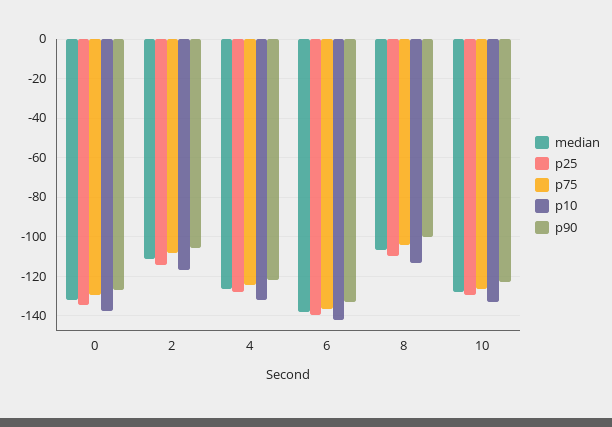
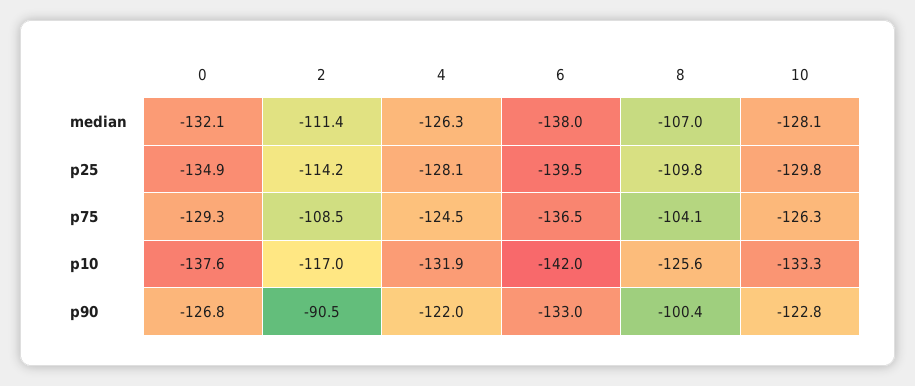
  {
    "median": {
      "0": -132.1,
      "2": -111.4,
      "4": -126.3,
      "6": -138,
      "8": -107,
      "10": -128.1
    },
    "p25": {
      "0": -134.9,
      "2": -114.2,
      "4": -128.1,
      "6": -139.5,
      "8": -109.8,
      "10": -129.8
    },
    "p75": {
      "0": -129.3,
      "2": -108.5,
      "4": -124.5,
      "6": -136.5,
      "8": -104.1,
      "10": -126.3
    },
    "p10": {
      "0": -137.6,
      "2": -117,
      "4": -131.9,
      "6": -142,
-     "8": -115,
+     "8": -125.6,
      "10": -133.3
    },
    "p90": {
      "0": -126.8,
-     "2": -105,
+     "2": -90.5,
      "4": -122,
      "6": -133,
      "8": -100.4,
      "10": -122.8
    }
  }

